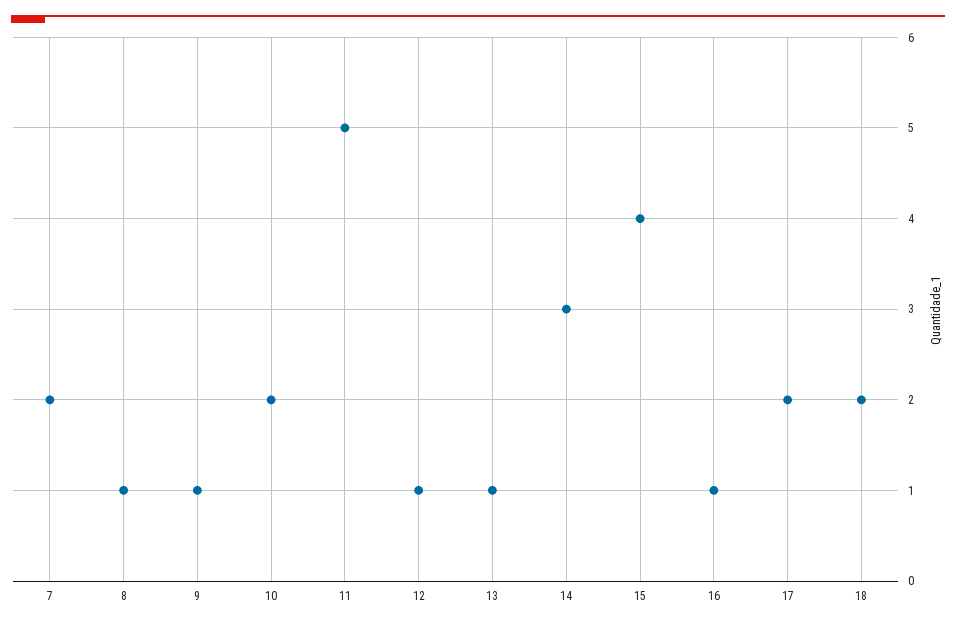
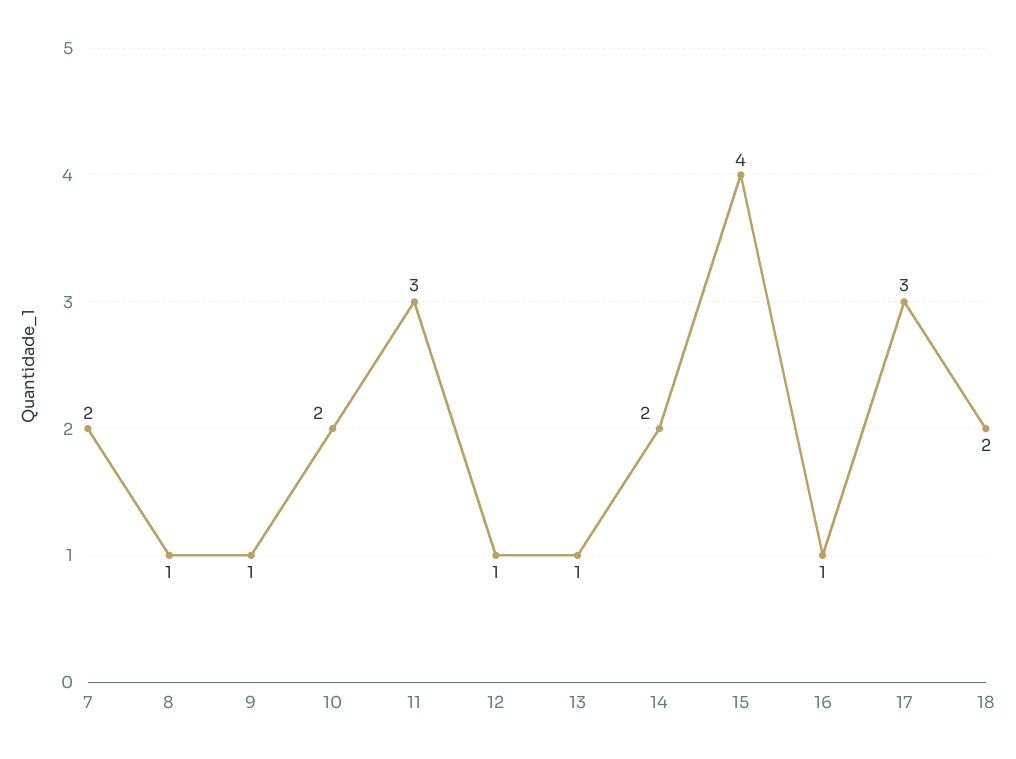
  {
    "7": 2,
    "8": 1,
    "9": 1,
    "10": 2,
-   "11": 5,
+   "11": 3,
    "12": 1,
    "13": 1,
-   "14": 3,
+   "14": 2,
    "15": 4,
    "16": 1,
-   "17": 2,
+   "17": 3,
    "18": 2
  }

